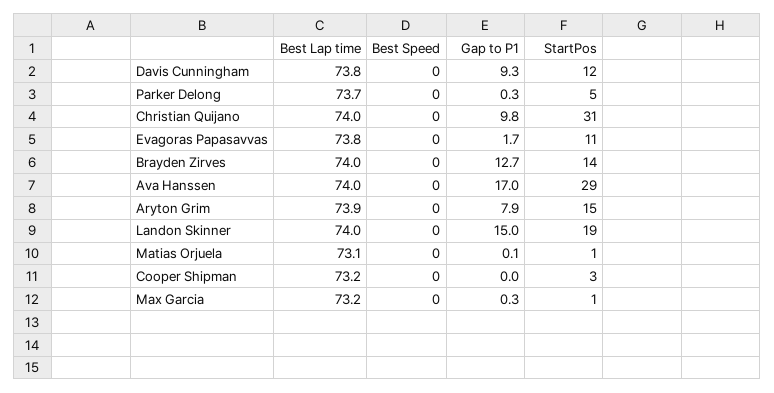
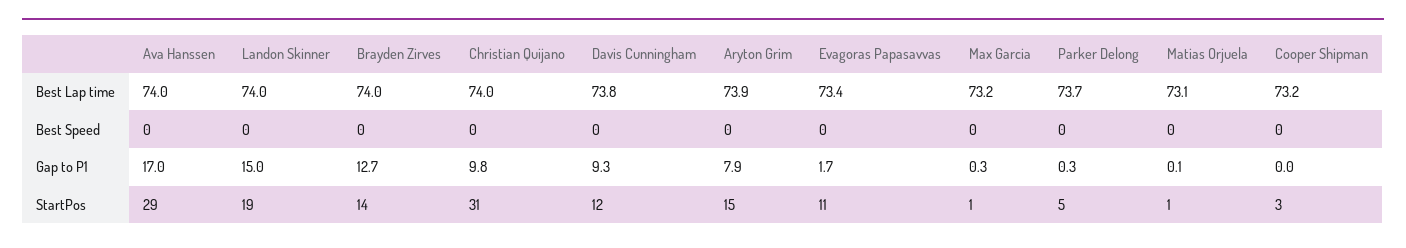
  {
    "Best Lap time": {
      "Davis Cunningham": 73.8,
      "Parker Delong": 73.7,
      "Christian Quijano": 74,
-     "Evagoras Papasavvas": 73.8,
+     "Evagoras Papasavvas": 73.4,
      "Brayden Zirves": 74,
      "Ava Hanssen": 74,
      "Aryton Grim": 73.9,
      "Landon Skinner": 74,
      "Matias Orjuela": 73.1,
      "Cooper Shipman": 73.2,
      "Max Garcia": 73.2
    },
    "Best Speed": {
      "Davis Cunningham": 0,
      "Parker Delong": 0,
      "Christian Quijano": 0,
      "Evagoras Papasavvas": 0,
      "Brayden Zirves": 0,
      "Ava Hanssen": 0,
      "Aryton Grim": 0,
      "Landon Skinner": 0,
      "Matias Orjuela": 0,
      "Cooper Shipman": 0,
      "Max Garcia": 0
    },
    "Gap to P1": {
      "Davis Cunningham": 9.3,
      "Parker Delong": 0.3,
      "Christian Quijano": 9.8,
      "Evagoras Papasavvas": 1.7,
      "Brayden Zirves": 12.7,
      "Ava Hanssen": 17,
      "Aryton Grim": 7.9,
      "Landon Skinner": 15,
      "Matias Orjuela": 0.1,
      "Cooper Shipman": 0,
      "Max Garcia": 0.3
    },
    "StartPos": {
      "Davis Cunningham": 12,
      "Parker Delong": 5,
      "Christian Quijano": 31,
      "Evagoras Papasavvas": 11,
      "Brayden Zirves": 14,
      "Ava Hanssen": 29,
      "Aryton Grim": 15,
      "Landon Skinner": 19,
      "Matias Orjuela": 1,
      "Cooper Shipman": 3,
      "Max Garcia": 1
    }
  }

